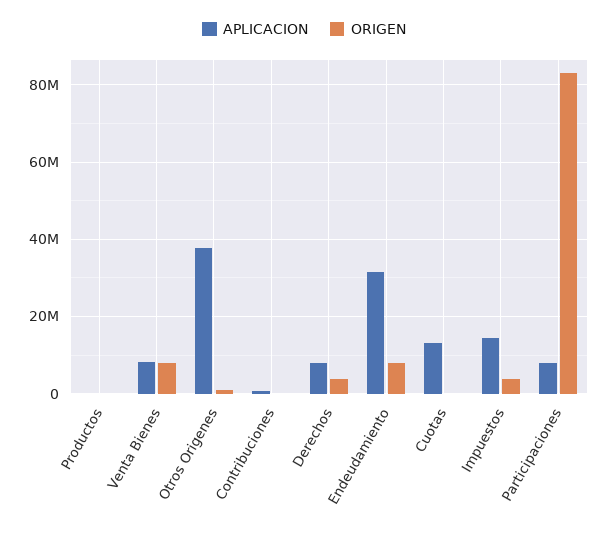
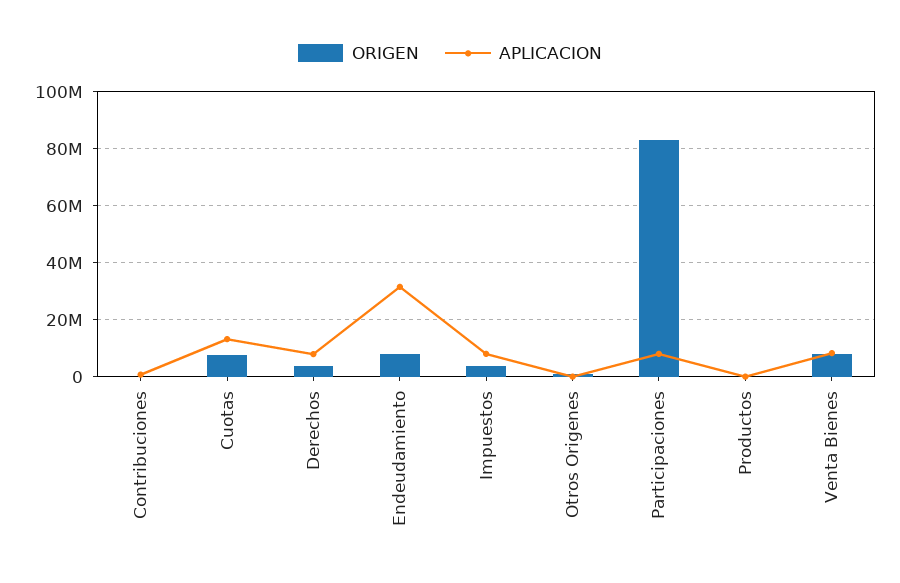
  {
    "APLICACION": {
      "Productos": 0,
      "Venta Bienes": 8000000,
-     "Otros Origenes": 38000000,
+     "Otros Origenes": 0,
      "Contribuciones": 0,
      "Derechos": 8000000,
      "Endeudamiento": 32000000,
      "Cuotas": 14000000,
-     "Impuestos": 14000000,
+     "Impuestos": 7500000,
      "Participaciones": 8000000
    },
    "ORIGEN": {
      "Productos": 0,
      "Venta Bienes": 8000000,
      "Otros Origenes": 0,
      "Contribuciones": 0,
      "Derechos": 4000000,
      "Endeudamiento": 8000000,
-     "Cuotas": 0,
+     "Cuotas": 7500000,
      "Impuestos": 4000000,
      "Participaciones": 84000000
    }
  }

